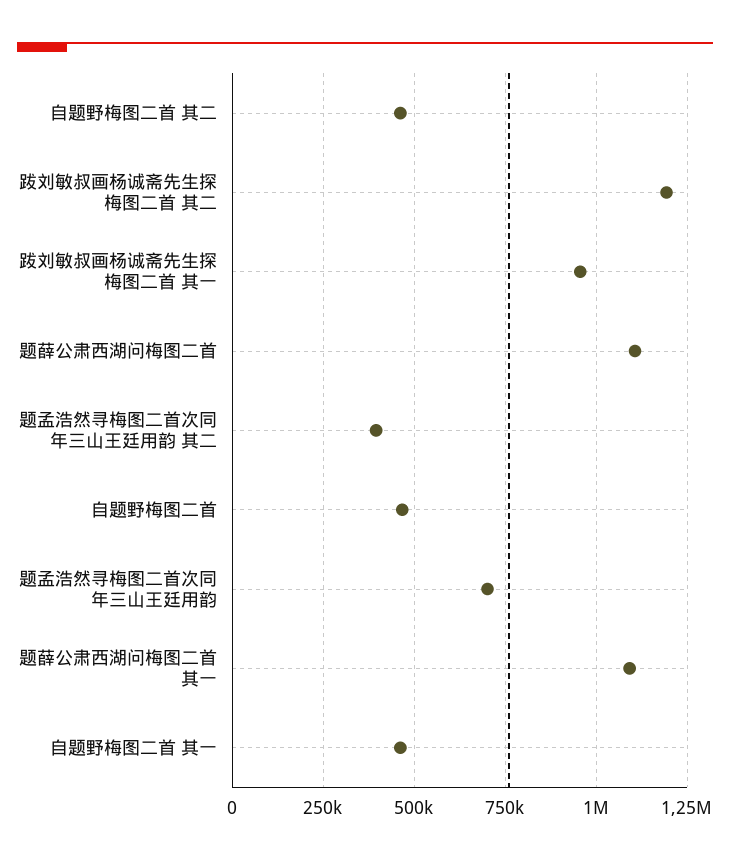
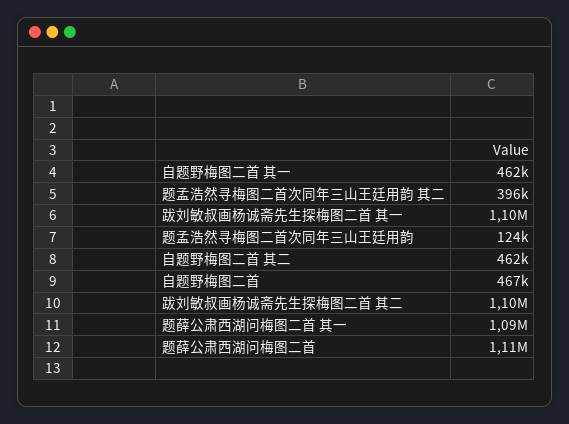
  {
    "自题野梅图二首 其二": 462000,
-   "跋刘敏叔画杨诚斋先生探梅图二首 其二": 1200000,
+   "跋刘敏叔画杨诚斋先生探梅图二首 其二": 1100000,
-   "跋刘敏叔画杨诚斋先生探梅图二首 其一": 950000,
+   "跋刘敏叔画杨诚斋先生探梅图二首 其一": 1100000,
    "题薛公肃西湖问梅图二首": 1110000,
    "题孟浩然寻梅图二首次同年三山王廷用韵 其二": 396000,
    "自题野梅图二首": 467000,
-   "题孟浩然寻梅图二首次同年三山王廷用韵": 700000,
+   "题孟浩然寻梅图二首次同年三山王廷用韵": 124000,
    "题薛公肃西湖问梅图二首 其一": 1090000,
    "自题野梅图二首 其一": 462000
  }

